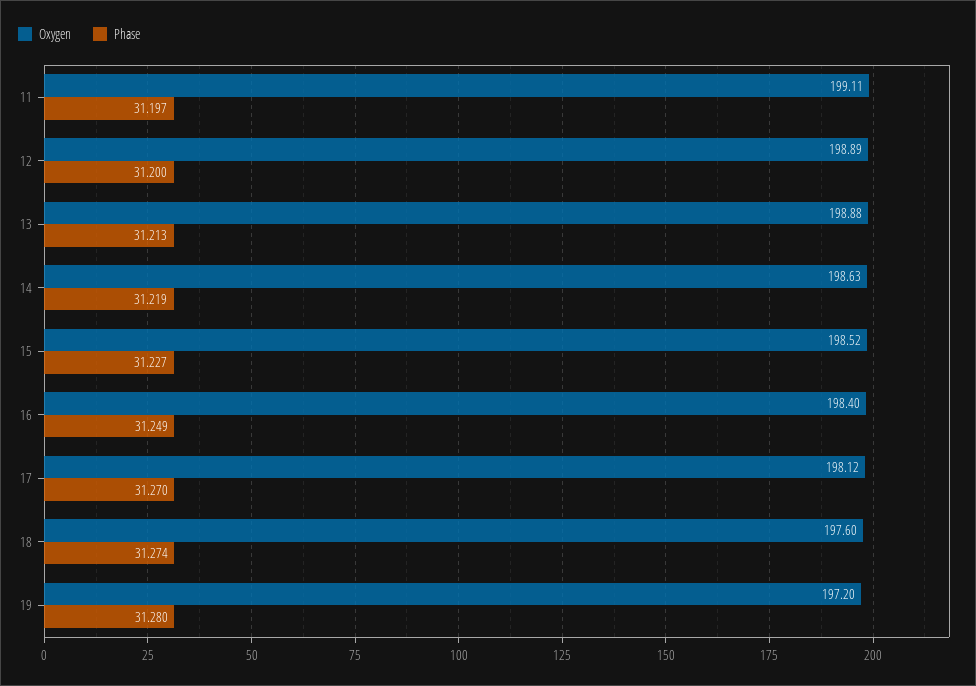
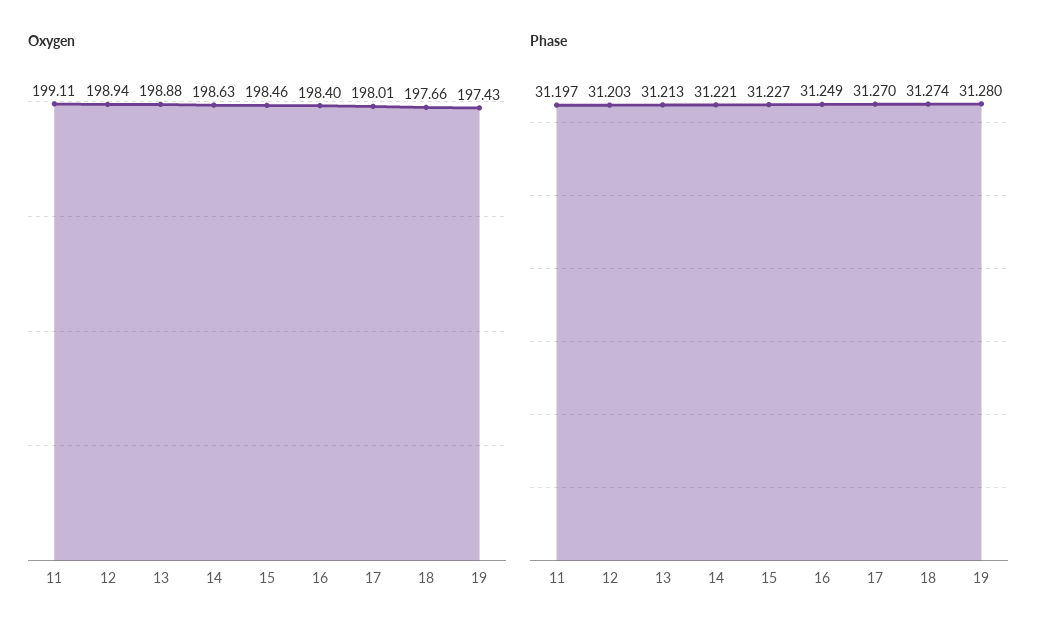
  {
    "Oxygen": {
      "11": 199.11,
-     "12": 198.89,
+     "12": 198.94,
      "13": 198.88,
      "14": 198.63,
-     "15": 198.52,
+     "15": 198.46,
      "16": 198.4,
-     "17": 198.12,
+     "17": 198.01,
-     "18": 197.6,
+     "18": 197.66,
-     "19": 197.2
+     "19": 197.43
    },
    "Phase": {
      "11": 31.197,
-     "12": 31.2,
+     "12": 31.203,
      "13": 31.213,
-     "14": 31.219,
+     "14": 31.221,
      "15": 31.227,
      "16": 31.249,
      "17": 31.27,
      "18": 31.274,
      "19": 31.28
    }
  }

